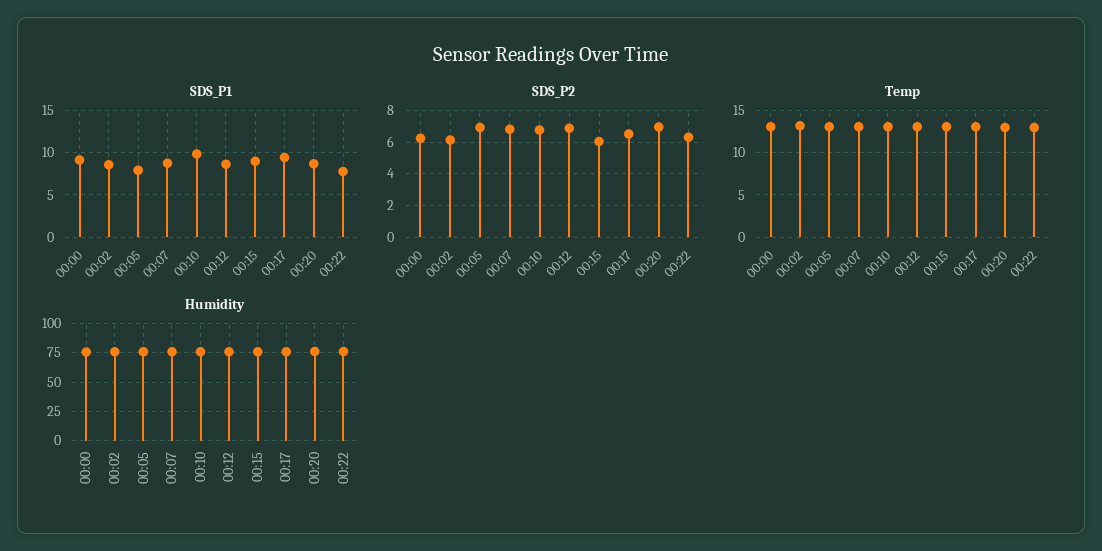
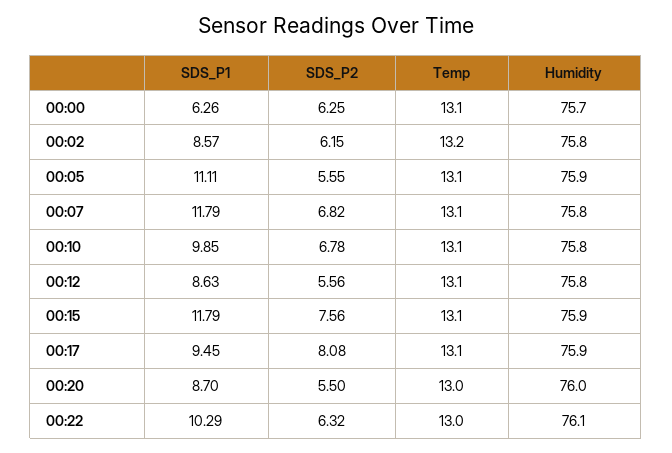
  {
    "SDS_P1": {
-     "00:00": 9,
+     "00:00": 6.26,
      "00:02": 8.57,
-     "00:05": 8,
+     "00:05": 11.11,
-     "00:07": 9,
+     "00:07": 11.79,
      "00:10": 9.85,
      "00:12": 8.63,
-     "00:15": 9,
+     "00:15": 11.79,
      "00:17": 9.45,
      "00:20": 8.7,
-     "00:22": 8
+     "00:22": 10.29
    },
    "SDS_P2": {
      "00:00": 6.25,
      "00:02": 6.15,
-     "00:05": 7,
+     "00:05": 5.55,
      "00:07": 6.82,
      "00:10": 6.78,
-     "00:12": 7,
+     "00:12": 5.56,
-     "00:15": 6,
+     "00:15": 7.56,
-     "00:17": 6.5,
+     "00:17": 8.08,
-     "00:20": 7,
+     "00:20": 5.5,
      "00:22": 6.32
    },
    "Temp": {
      "00:00": 13.1,
      "00:02": 13.2,
      "00:05": 13.1,
      "00:07": 13.1,
      "00:10": 13.1,
      "00:12": 13.1,
      "00:15": 13.1,
      "00:17": 13.1,
      "00:20": 13,
      "00:22": 13
    },
    "Humidity": {
      "00:00": 75.7,
      "00:02": 75.8,
      "00:05": 75.9,
      "00:07": 75.8,
      "00:10": 75.8,
      "00:12": 75.8,
      "00:15": 75.9,
      "00:17": 75.9,
      "00:20": 76,
      "00:22": 76.1
    }
  }

